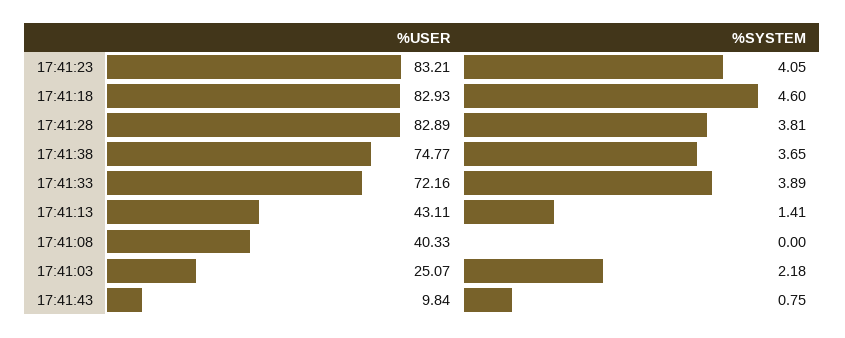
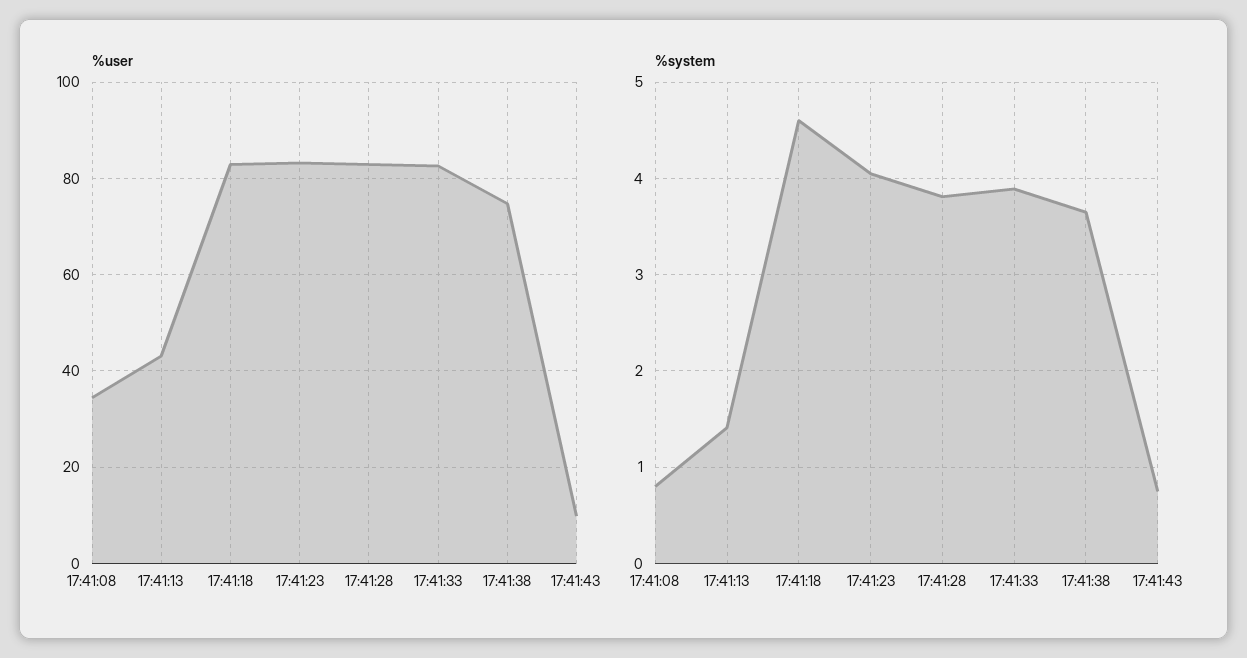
  {
    "%USER": {
      "17:41:23": 83.21,
      "17:41:18": 82.93,
      "17:41:28": 82.89,
      "17:41:38": 74.77,
-     "17:41:33": 72.16,
+     "17:41:33": 82,
      "17:41:13": 43.11,
-     "17:41:08": 40.33,
+     "17:41:08": 34,
-     "17:41:03": 25.07,
      "17:41:43": 9.84
    },
    "%SYSTEM": {
      "17:41:23": 4.05,
      "17:41:18": 4.6,
      "17:41:28": 3.81,
      "17:41:38": 3.65,
      "17:41:33": 3.89,
      "17:41:13": 1.41,
-     "17:41:08": 0,
+     "17:41:08": 0.8,
-     "17:41:03": 2.18,
      "17:41:43": 0.75
    }
  }

